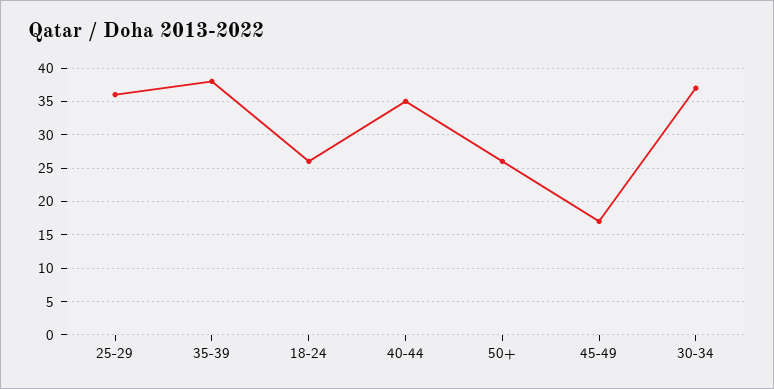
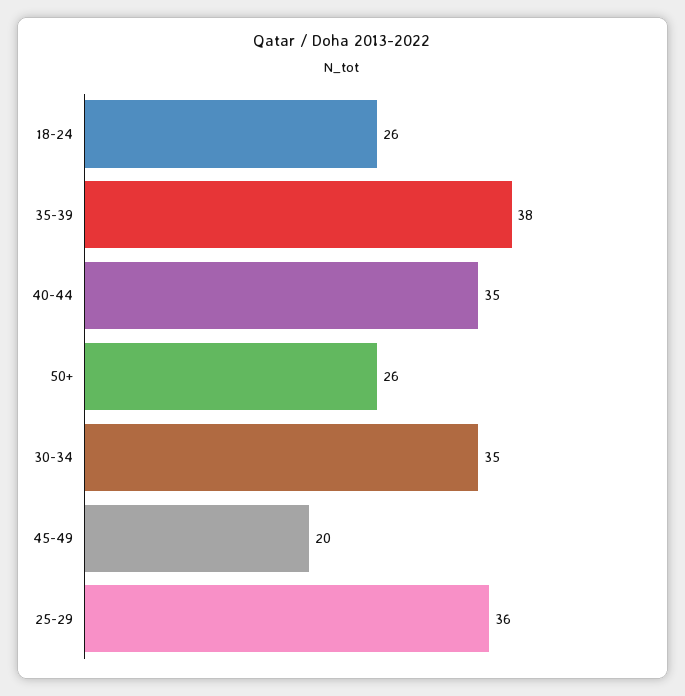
  {
    "25-29": 36,
    "35-39": 38,
    "18-24": 26,
    "40-44": 35,
    "50+": 26,
-   "45-49": 17,
+   "45-49": 20,
-   "30-34": 37
+   "30-34": 35
  }

